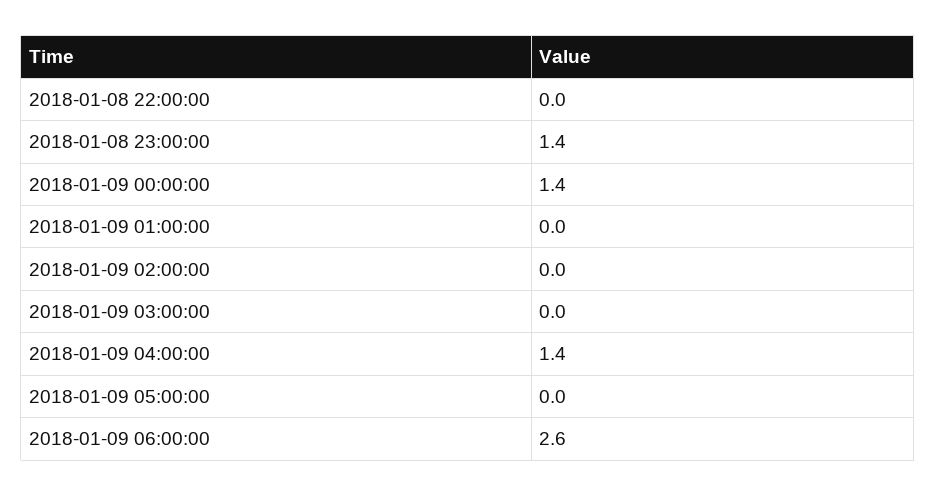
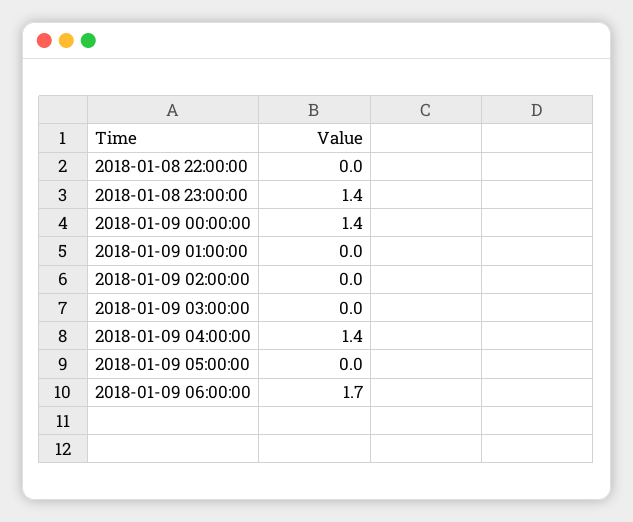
  {
    "2018-01-08 22:00:00": 0,
    "2018-01-08 23:00:00": 1.4,
    "2018-01-09 00:00:00": 1.4,
    "2018-01-09 01:00:00": 0,
    "2018-01-09 02:00:00": 0,
    "2018-01-09 03:00:00": 0,
    "2018-01-09 04:00:00": 1.4,
    "2018-01-09 05:00:00": 0,
-   "2018-01-09 06:00:00": 2.6
+   "2018-01-09 06:00:00": 1.7
  }

